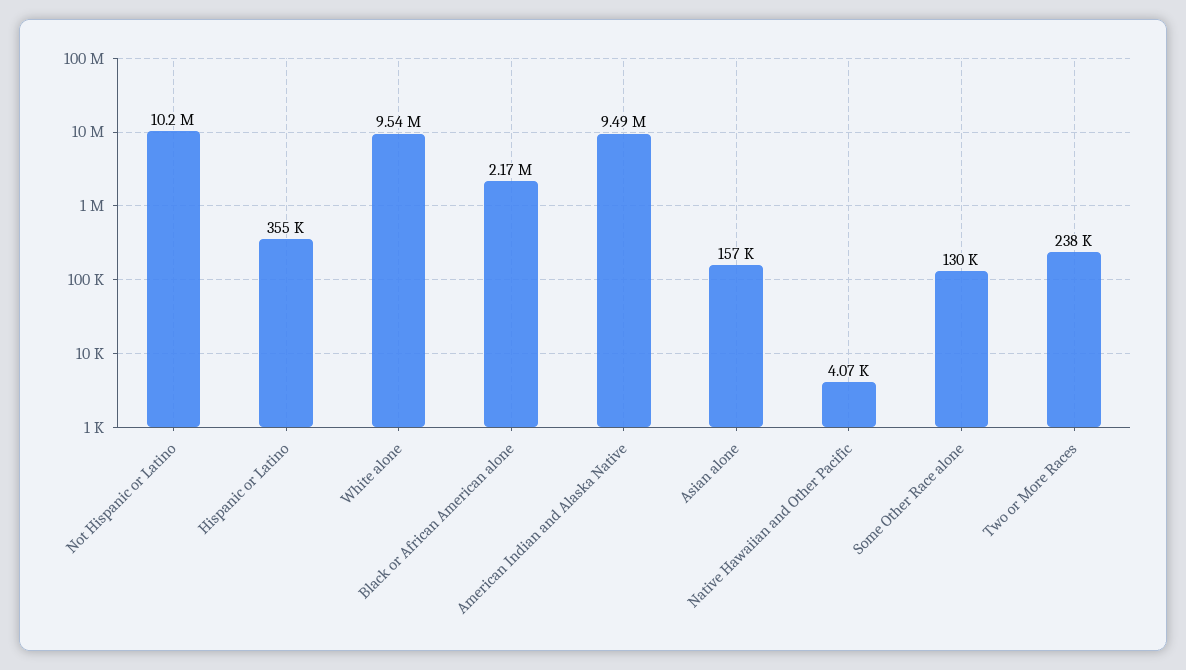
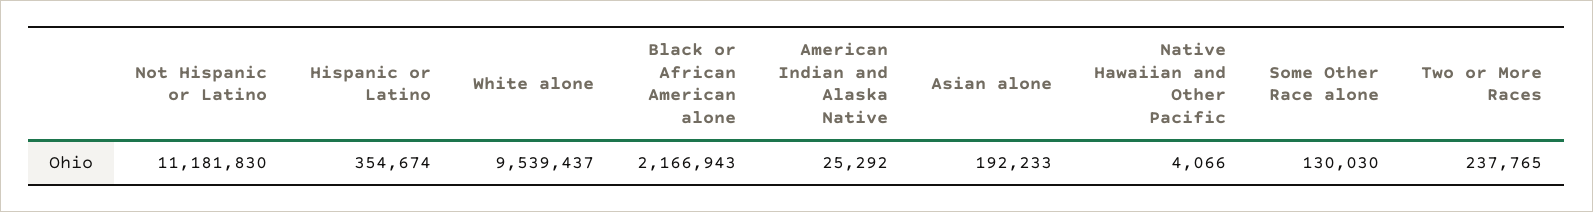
  {
-   "Not Hispanic or Latino": 10200000,
+   "Not Hispanic or Latino": 11181830,
    "Hispanic or Latino": 354674,
    "White alone": 9539437,
    "Black or African American alone": 2166943,
-   "American Indian and Alaska Native": 9490000,
+   "American Indian and Alaska Native": 25292,
-   "Asian alone": 157000,
+   "Asian alone": 192233,
    "Native Hawaiian and Other Pacific": 4066,
    "Some Other Race alone": 130030,
    "Two or More Races": 237765
  }

